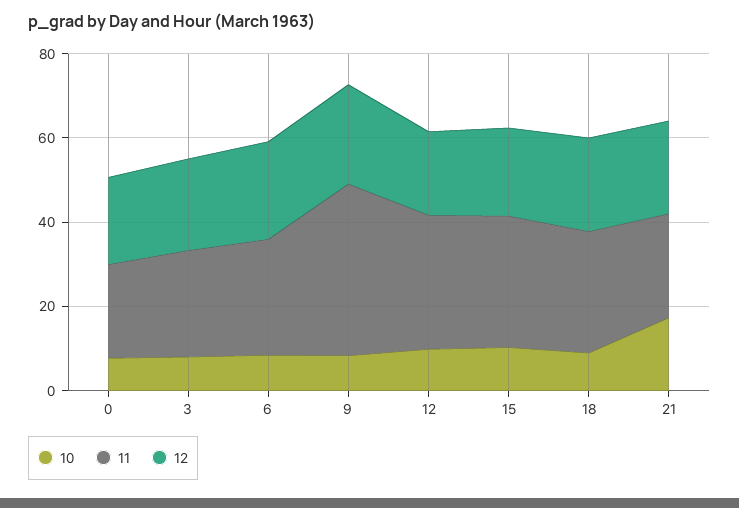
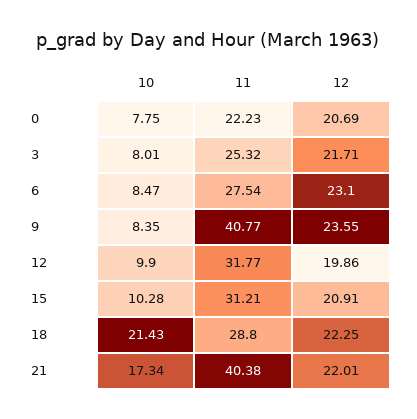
  {
    "10": {
      "0": 7.75,
      "3": 8.01,
      "6": 8.47,
      "9": 8.35,
      "12": 9.9,
      "15": 10.28,
-     "18": 10,
+     "18": 21.43,
      "21": 17.34
    },
    "11": {
      "0": 22.23,
      "3": 25.32,
      "6": 27.54,
      "9": 40.77,
      "12": 31.77,
      "15": 31.21,
      "18": 28.8,
-     "21": 25
+     "21": 40.38
    },
    "12": {
      "0": 20.69,
      "3": 21.71,
      "6": 23.1,
      "9": 23.55,
      "12": 19.86,
      "15": 20.91,
      "18": 22.25,
      "21": 22.01
    }
  }

